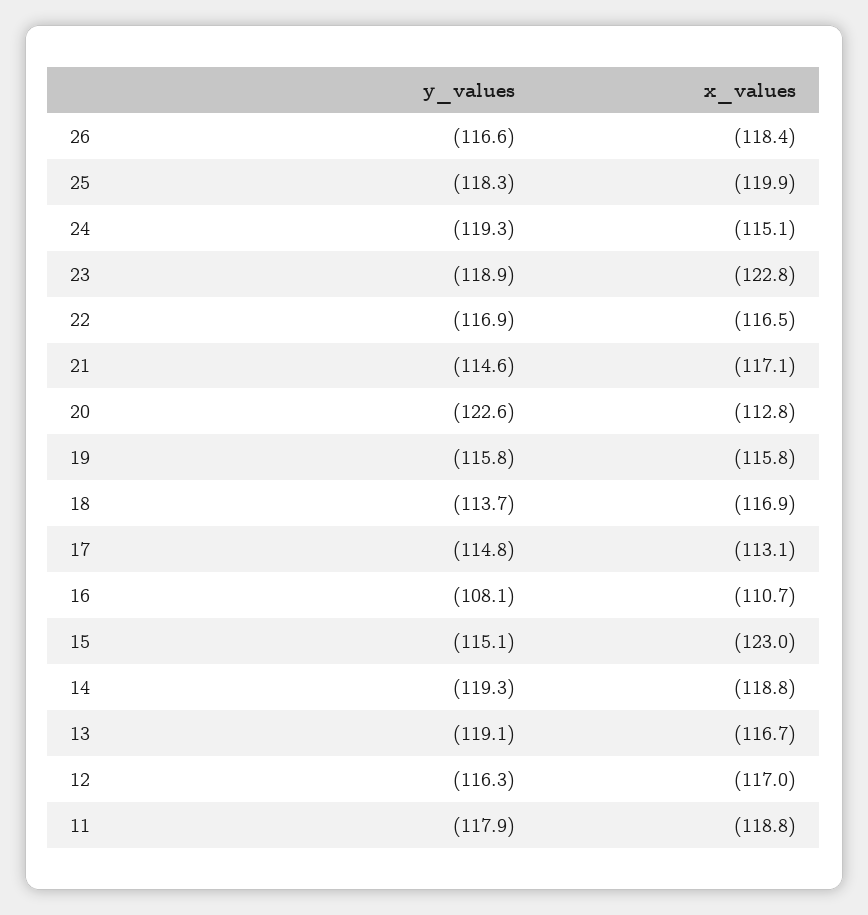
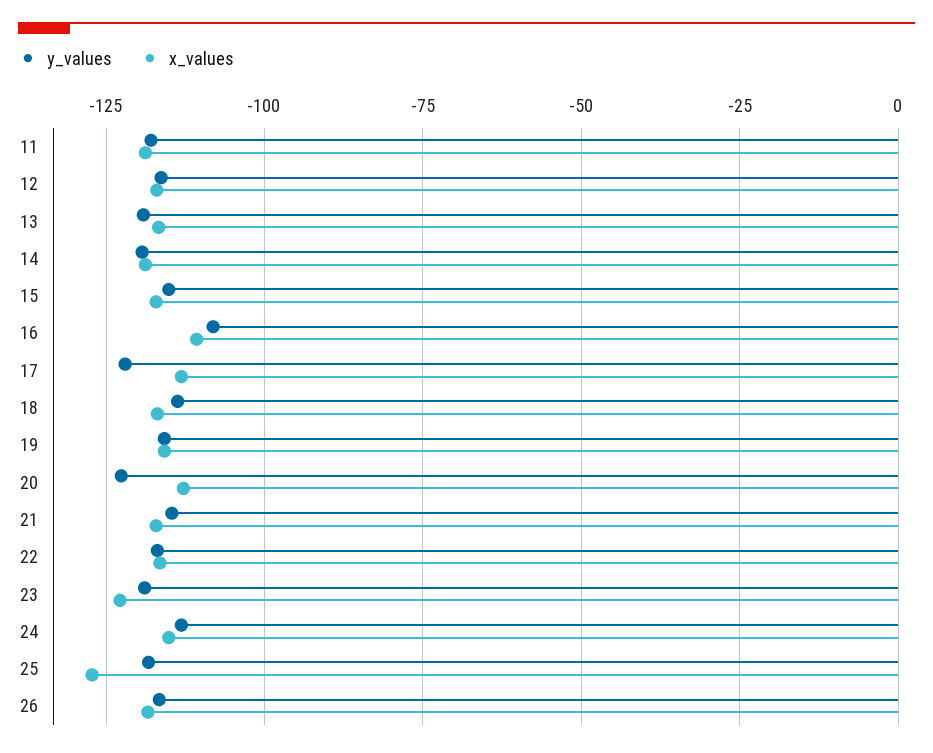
  {
    "y_values": {
      "26": -116.6,
      "25": -118.3,
-     "24": -119.3,
+     "24": -112.5,
      "23": -118.9,
      "22": -116.9,
      "21": -114.6,
      "20": -122.6,
      "19": -115.8,
      "18": -113.7,
-     "17": -114.8,
+     "17": -122.5,
      "16": -108.1,
      "15": -115.1,
      "14": -119.3,
      "13": -119.1,
      "12": -116.3,
      "11": -117.9
    },
    "x_values": {
      "26": -118.4,
-     "25": -119.9,
+     "25": -127.5,
      "24": -115.1,
      "23": -122.8,
      "22": -116.5,
      "21": -117.1,
      "20": -112.8,
      "19": -115.8,
      "18": -116.9,
      "17": -113.1,
      "16": -110.7,
-     "15": -123,
+     "15": -117.5,
      "14": -118.8,
      "13": -116.7,
      "12": -117,
      "11": -118.8
    }
  }

